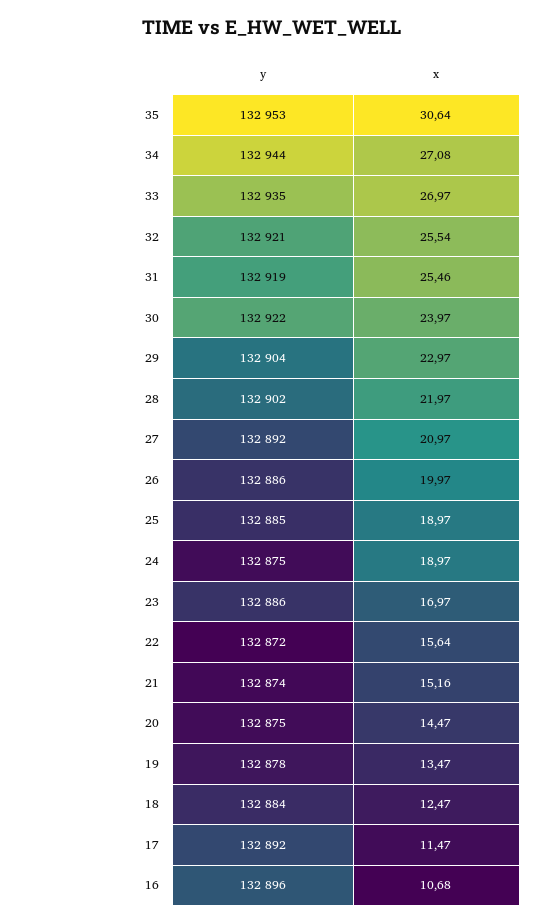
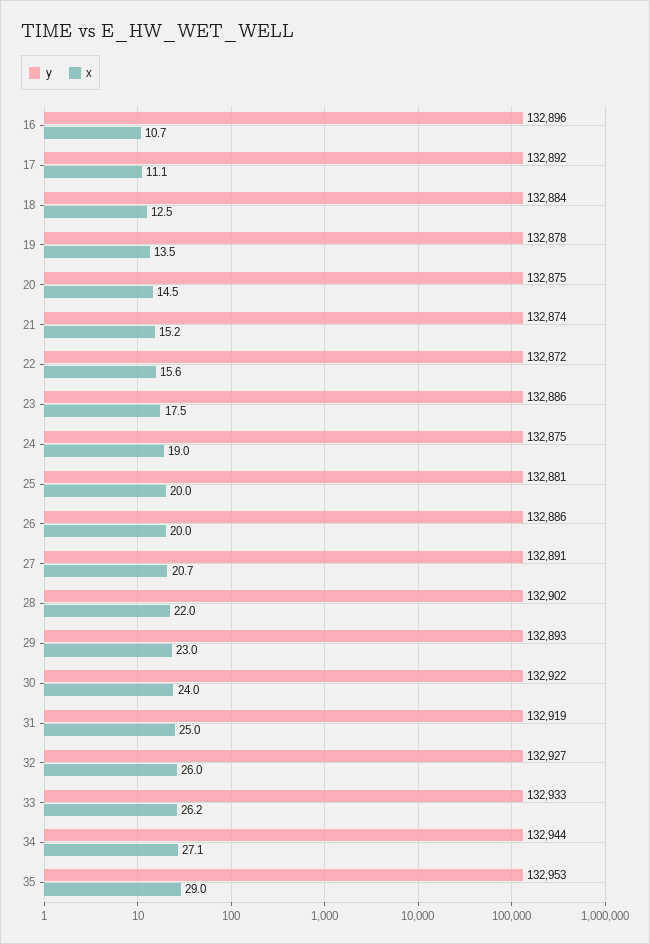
  {
    "y": {
      "35": 132953,
      "34": 132944,
-     "33": 132935,
+     "33": 132933,
-     "32": 132921,
+     "32": 132927,
      "31": 132919,
      "30": 132922,
-     "29": 132904,
+     "29": 132893,
      "28": 132902,
-     "27": 132892,
+     "27": 132891,
      "26": 132886,
-     "25": 132885,
+     "25": 132881,
      "24": 132875,
      "23": 132886,
      "22": 132872,
      "21": 132874,
      "20": 132875,
      "19": 132878,
      "18": 132884,
      "17": 132892,
      "16": 132896
    },
    "x": {
-     "35": 30.64,
+     "35": 29,
      "34": 27.08,
-     "33": 26.97,
+     "33": 26.2,
-     "32": 25.54,
+     "32": 26,
-     "31": 25.46,
+     "31": 25,
      "30": 23.97,
      "29": 22.97,
      "28": 21.97,
-     "27": 20.97,
+     "27": 20.7,
      "26": 19.97,
-     "25": 18.97,
+     "25": 20,
      "24": 18.97,
-     "23": 16.97,
+     "23": 17.5,
      "22": 15.64,
      "21": 15.16,
      "20": 14.47,
      "19": 13.47,
      "18": 12.47,
-     "17": 11.47,
+     "17": 11.1,
      "16": 10.68
    }
  }

